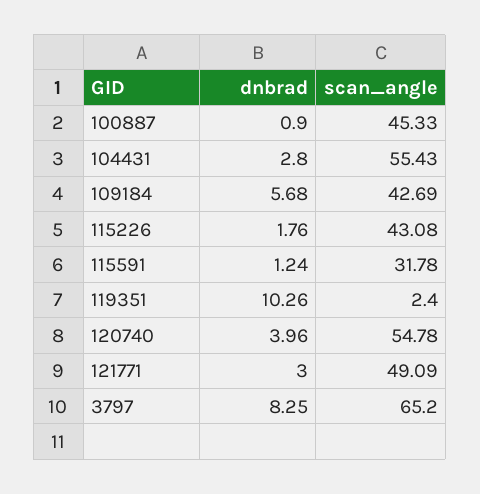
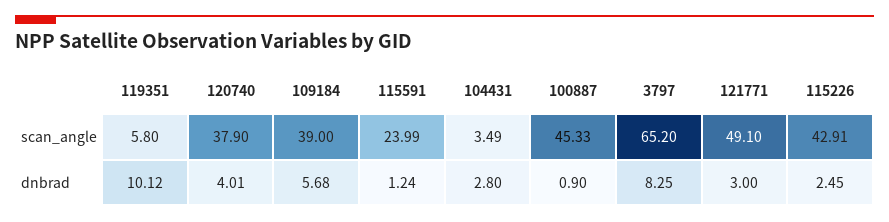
  {
    "dnbrad": {
      "100887": 0.9,
      "104431": 2.8,
      "109184": 5.68,
-     "115226": 1.76,
+     "115226": 2.45,
      "115591": 1.24,
-     "119351": 10.26,
+     "119351": 10.12,
-     "120740": 3.96,
+     "120740": 4.01,
      "121771": 3,
      "3797": 8.25
    },
    "scan_angle": {
      "100887": 45.33,
-     "104431": 55.43,
+     "104431": 3.49,
-     "109184": 42.69,
+     "109184": 39,
-     "115226": 43.08,
+     "115226": 42.91,
-     "115591": 31.78,
+     "115591": 23.99,
-     "119351": 2.4,
+     "119351": 5.8,
-     "120740": 54.78,
+     "120740": 37.9,
-     "121771": 49.09,
+     "121771": 49.1,
      "3797": 65.2
    }
  }

